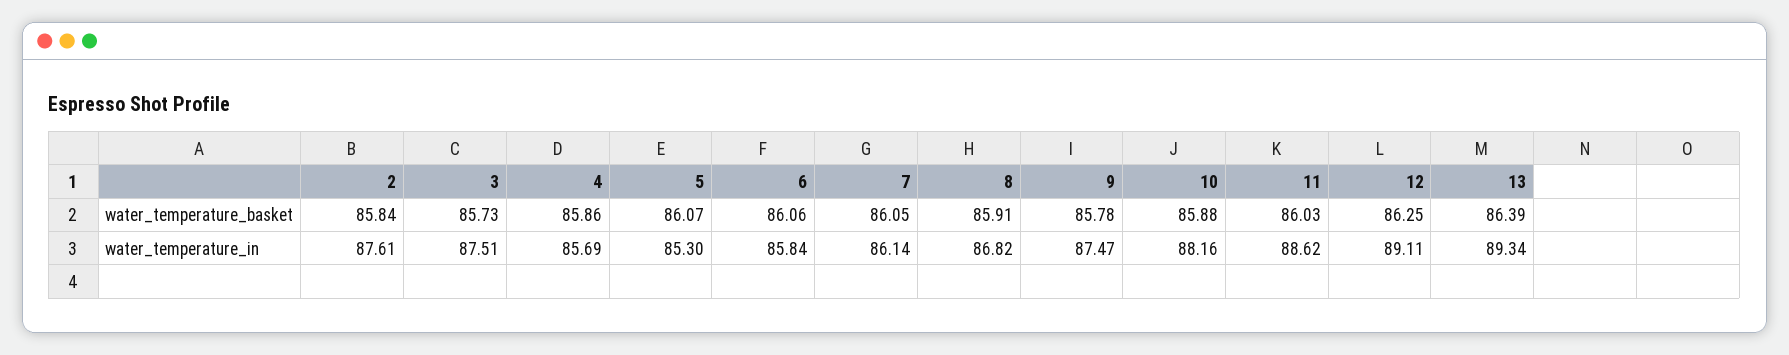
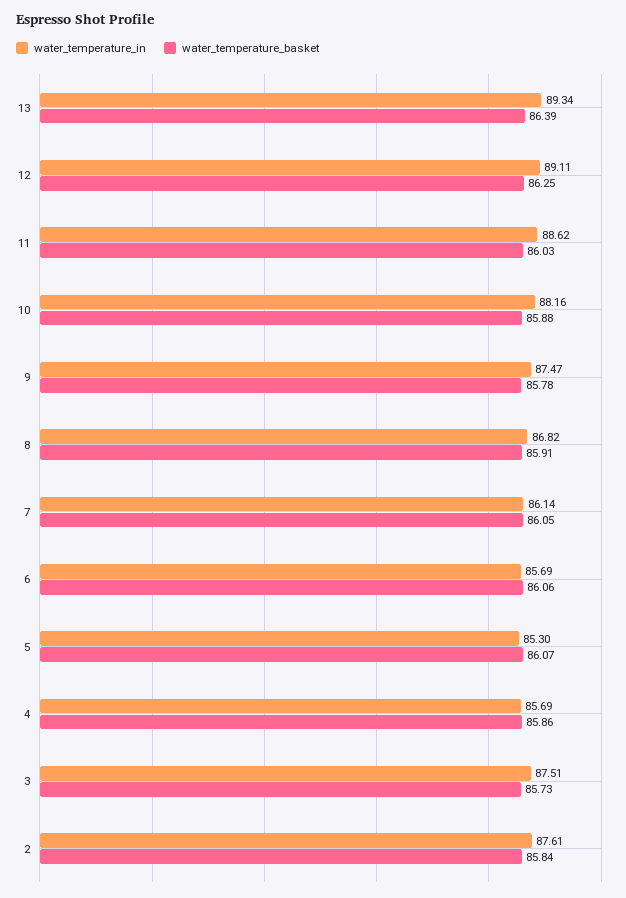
  {
    "water_temperature_basket": {
      "2": 85.84,
      "3": 85.73,
      "4": 85.86,
      "5": 86.07,
      "6": 86.06,
      "7": 86.05,
      "8": 85.91,
      "9": 85.78,
      "10": 85.88,
      "11": 86.03,
      "12": 86.25,
      "13": 86.39
    },
    "water_temperature_in": {
      "2": 87.61,
      "3": 87.51,
      "4": 85.69,
      "5": 85.3,
-     "6": 85.84,
+     "6": 85.69,
      "7": 86.14,
      "8": 86.82,
      "9": 87.47,
      "10": 88.16,
      "11": 88.62,
      "12": 89.11,
      "13": 89.34
    }
  }

